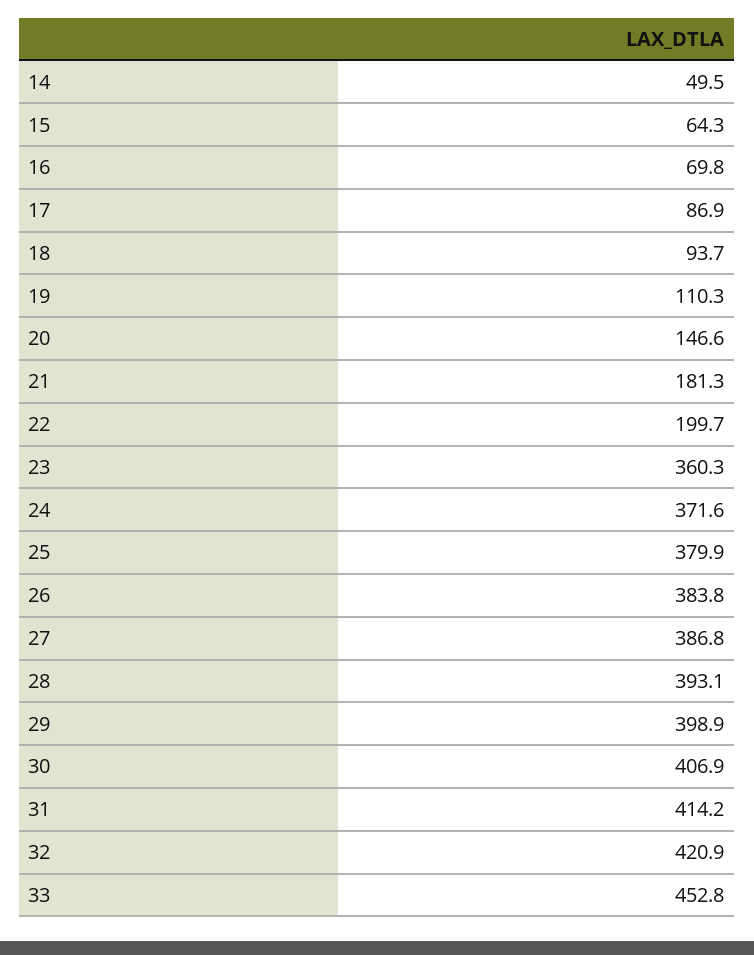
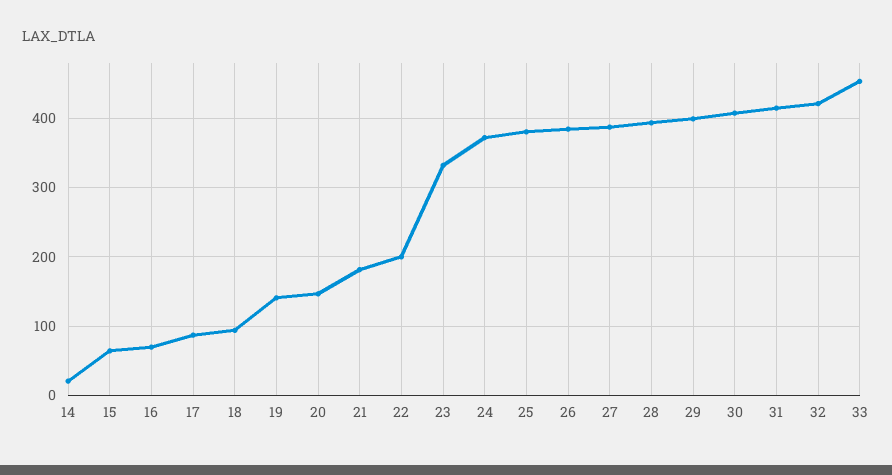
  {
-   "14": 49.5,
+   "14": 20,
    "15": 64.3,
    "16": 69.8,
    "17": 86.9,
    "18": 93.7,
-   "19": 110.3,
+   "19": 140,
    "20": 146.6,
    "21": 181.3,
    "22": 199.7,
-   "23": 360.3,
+   "23": 330,
    "24": 371.6,
    "25": 379.9,
    "26": 383.8,
    "27": 386.8,
    "28": 393.1,
    "29": 398.9,
    "30": 406.9,
    "31": 414.2,
    "32": 420.9,
    "33": 452.8
  }

